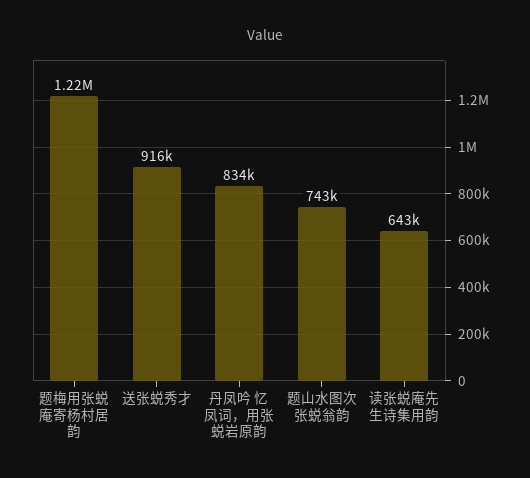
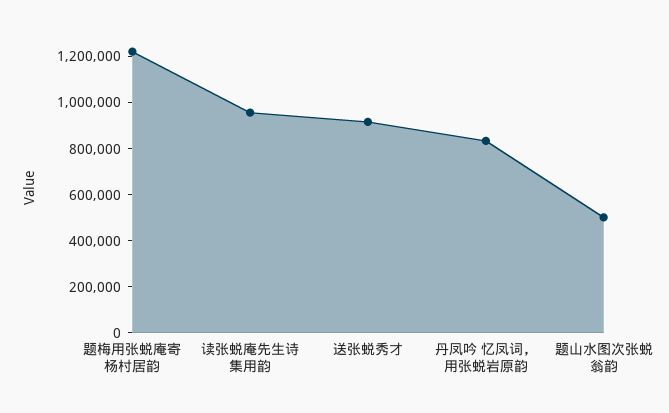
  {
    "题梅用张蜕庵寄杨村居韵": 1220000,
    "送张蜕秀才": 916000,
    "丹凤吟 忆凤词，用张蜕岩原韵": 834000,
-   "题山水图次张蜕翁韵": 743000,
+   "题山水图次张蜕翁韵": 500000,
-   "读张蜕庵先生诗集用韵": 643000
+   "读张蜕庵先生诗集用韵": 950000
  }

